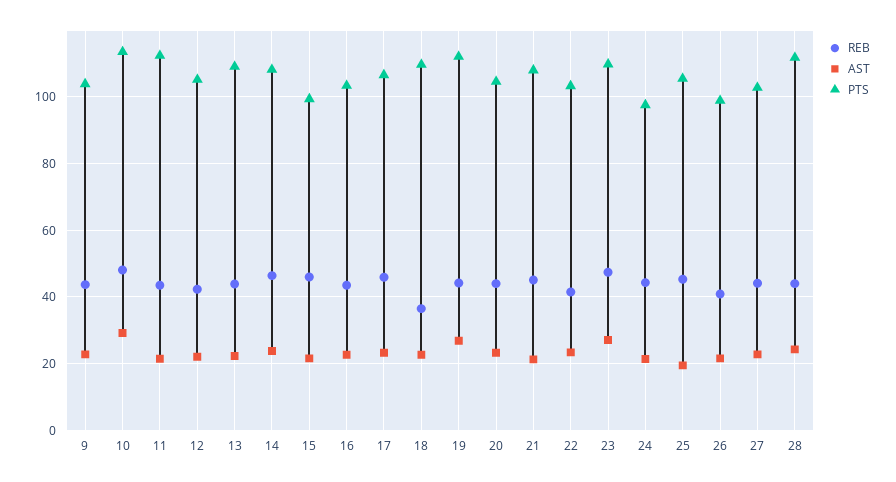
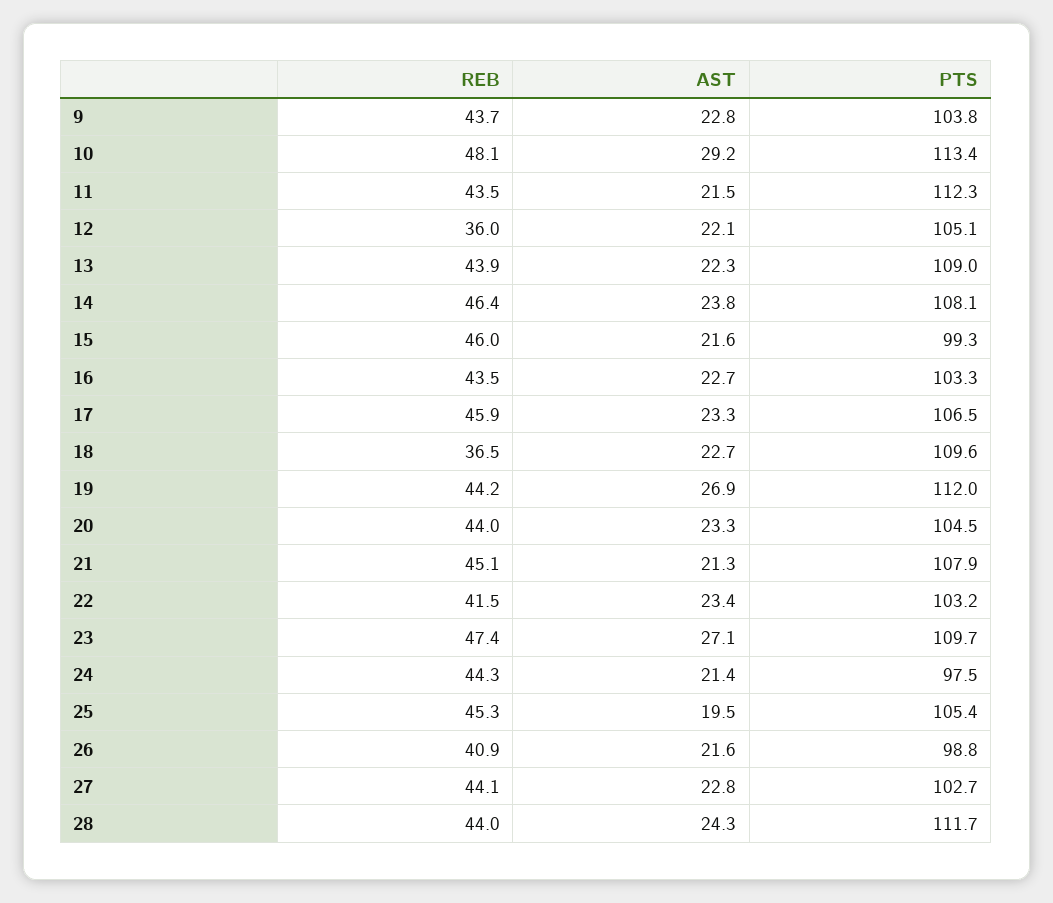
  {
    "REB": {
      "9": 43.7,
      "10": 48.1,
      "11": 43.5,
-     "12": 42,
+     "12": 36,
      "13": 43.9,
      "14": 46.4,
      "15": 46,
      "16": 43.5,
      "17": 45.9,
      "18": 36.5,
      "19": 44.2,
      "20": 44,
      "21": 45.1,
      "22": 41.5,
      "23": 47.4,
      "24": 44.3,
      "25": 45.3,
      "26": 40.9,
      "27": 44.1,
      "28": 44
    },
    "AST": {
      "9": 22.8,
      "10": 29.2,
      "11": 21.5,
      "12": 22.1,
      "13": 22.3,
      "14": 23.8,
      "15": 21.6,
      "16": 22.7,
      "17": 23.3,
      "18": 22.7,
      "19": 26.9,
      "20": 23.3,
      "21": 21.3,
      "22": 23.4,
      "23": 27.1,
      "24": 21.4,
      "25": 19.5,
      "26": 21.6,
      "27": 22.8,
      "28": 24.3
    },
    "PTS": {
      "9": 103.8,
      "10": 113.4,
      "11": 112.3,
      "12": 105.1,
      "13": 109,
      "14": 108.1,
      "15": 99.3,
      "16": 103.3,
      "17": 106.5,
      "18": 109.6,
      "19": 112,
      "20": 104.5,
      "21": 107.9,
      "22": 103.2,
      "23": 109.7,
      "24": 97.5,
      "25": 105.4,
      "26": 98.8,
      "27": 102.7,
      "28": 111.7
    }
  }

